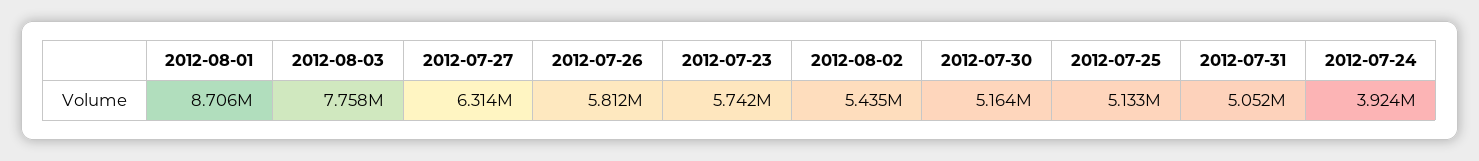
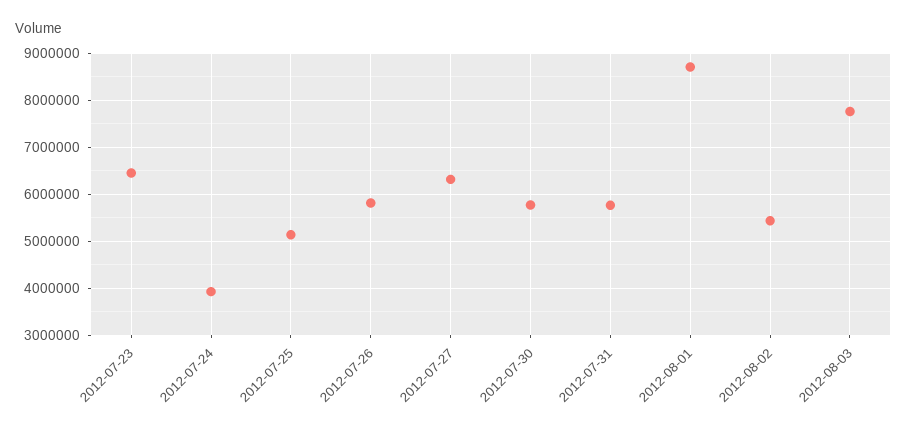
  {
    "2012-08-01": 8706000,
    "2012-08-03": 7758000,
    "2012-07-27": 6314000,
    "2012-07-26": 5812000,
-   "2012-07-23": 5742000,
+   "2012-07-23": 6400000,
    "2012-08-02": 5435000,
-   "2012-07-30": 5164000,
+   "2012-07-30": 5800000,
    "2012-07-25": 5133000,
-   "2012-07-31": 5052000,
+   "2012-07-31": 5800000,
    "2012-07-24": 3924000
  }

